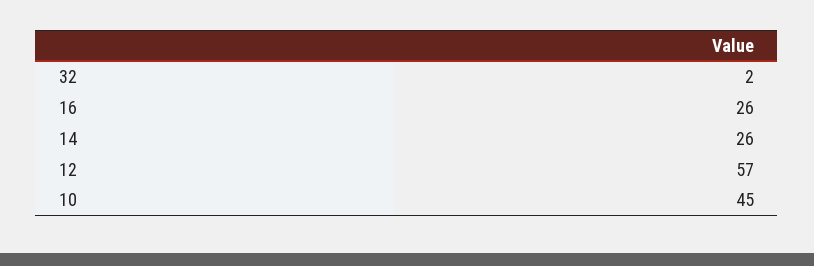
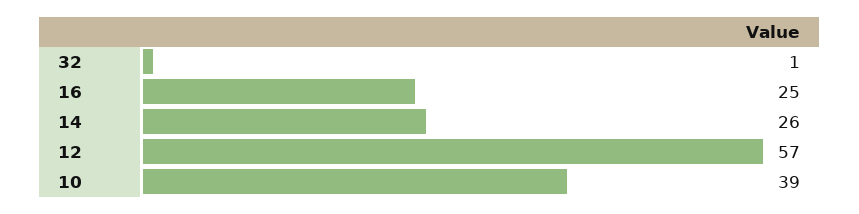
  {
-   "32": 2,
+   "32": 1,
-   "16": 26,
+   "16": 25,
    "14": 26,
    "12": 57,
-   "10": 45
+   "10": 39
  }

